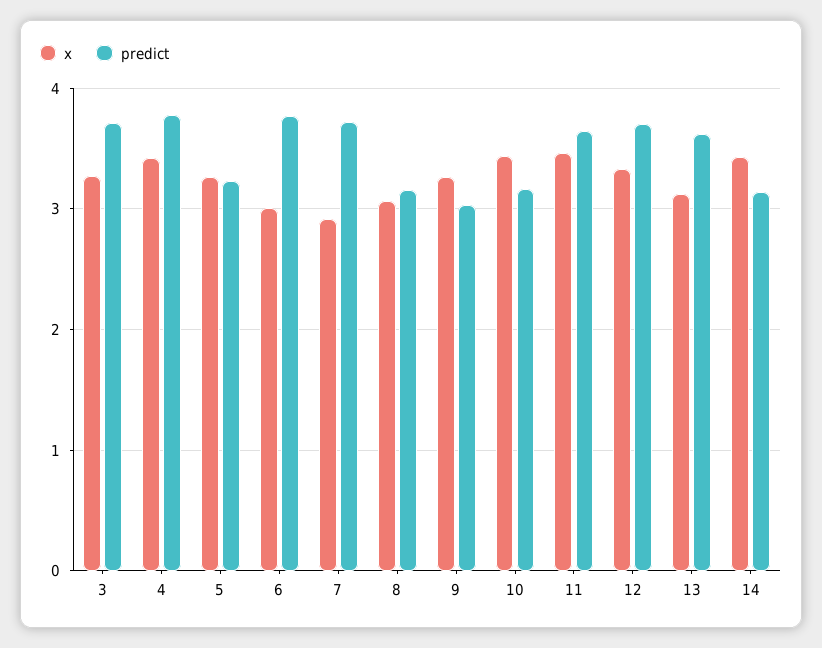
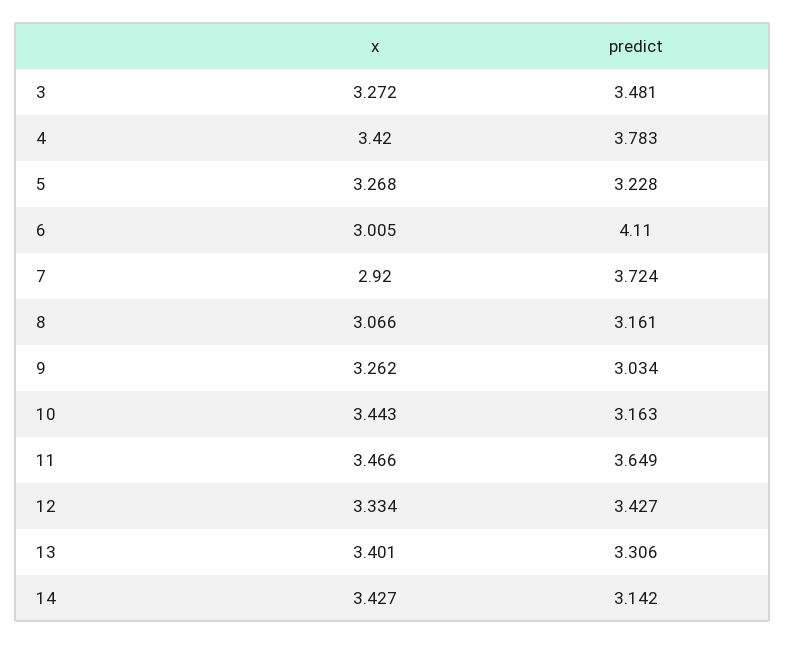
  {
    "x": {
      "3": 3.272,
      "4": 3.42,
      "5": 3.268,
      "6": 3.005,
      "7": 2.92,
      "8": 3.066,
      "9": 3.262,
      "10": 3.443,
      "11": 3.466,
      "12": 3.334,
-     "13": 3.1,
+     "13": 3.401,
      "14": 3.427
    },
    "predict": {
-     "3": 3.7,
+     "3": 3.481,
      "4": 3.783,
      "5": 3.228,
-     "6": 3.8,
+     "6": 4.11,
      "7": 3.724,
      "8": 3.161,
      "9": 3.034,
      "10": 3.163,
      "11": 3.649,
-     "12": 3.7,
+     "12": 3.427,
-     "13": 3.6,
+     "13": 3.306,
      "14": 3.142
    }
  }

